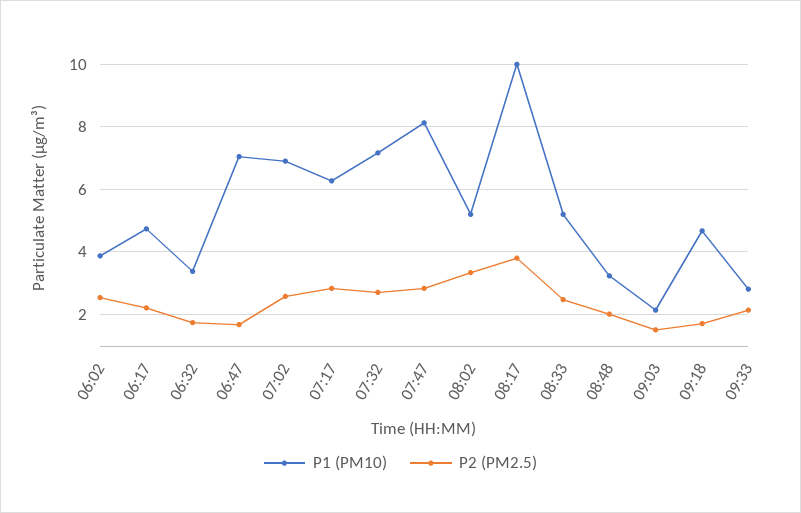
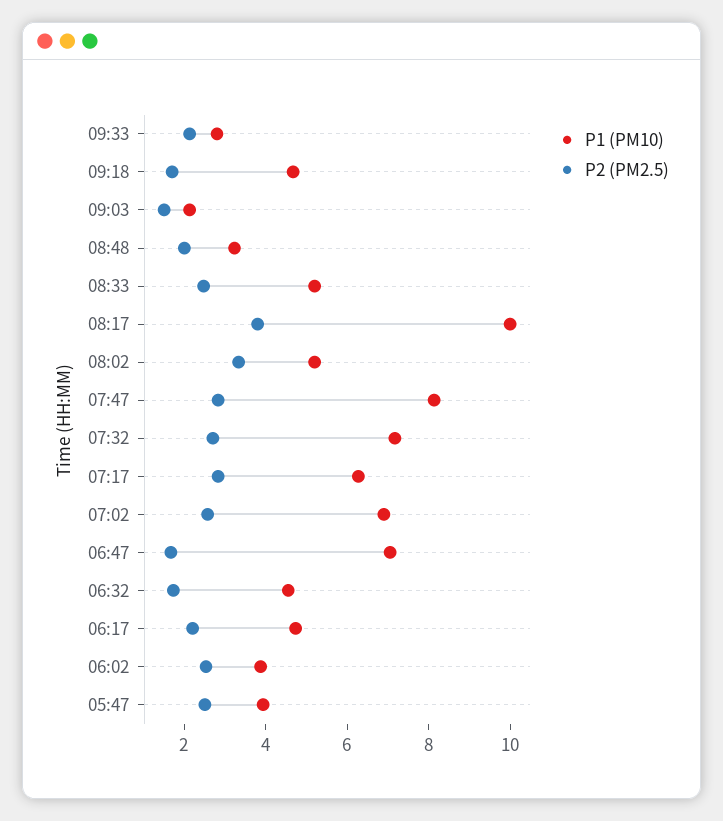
  {
    "P1 (PM10)": {
      "06:02": 3.8,
      "06:17": 4.8,
-     "06:32": 3.4,
+     "06:32": 4.5,
      "06:47": 7,
      "07:02": 7,
      "07:17": 6.2,
      "07:32": 7.2,
      "07:47": 8.2,
      "08:02": 5.2,
      "08:17": 10,
      "08:33": 5.2,
      "08:48": 3.2,
      "09:03": 2.2,
      "09:18": 4.6,
-     "09:33": 2.8
+     "09:33": 2.8,
+     "05:47": 4
    },
    "P2 (PM2.5)": {
      "06:02": 2.6,
      "06:17": 2.2,
      "06:32": 1.8,
      "06:47": 1.6,
      "07:02": 2.6,
      "07:17": 2.8,
      "07:32": 2.8,
      "07:47": 2.8,
      "08:02": 3.4,
      "08:17": 3.8,
      "08:33": 2.4,
      "08:48": 2,
      "09:03": 1.6,
      "09:18": 1.8,
-     "09:33": 2.2
+     "09:33": 2.2,
+     "05:47": 2.5
    }
  }

